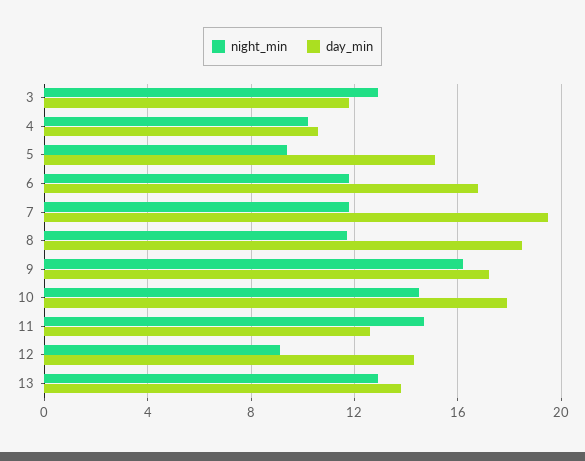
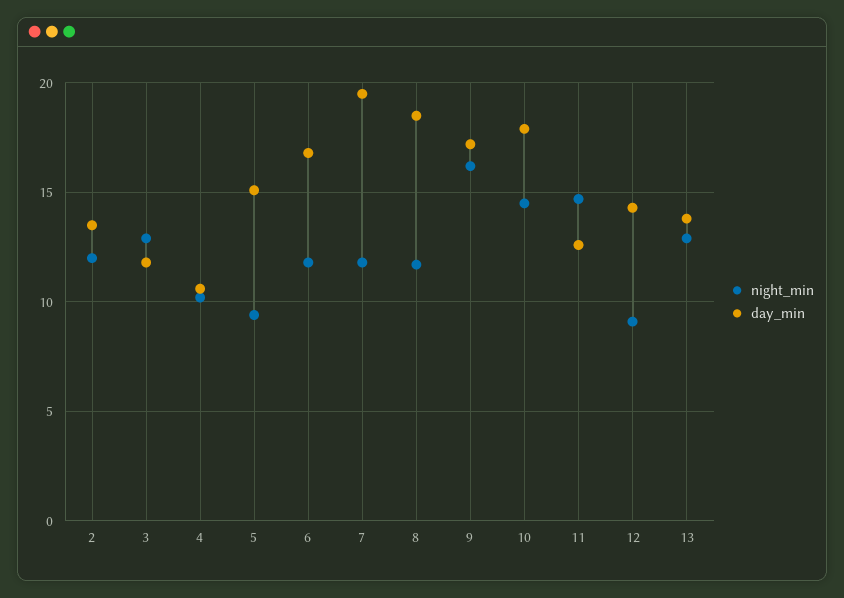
  {
    "night_min": {
      "3": 13,
      "4": 10,
      "5": 9.5,
      "6": 12,
      "7": 12,
      "8": 11.5,
      "9": 16,
      "10": 14.5,
      "11": 14.5,
      "12": 9,
-     "13": 13
+     "13": 13,
+     "2": 12
    },
    "day_min": {
      "3": 12,
      "4": 10.5,
      "5": 15,
      "6": 17,
      "7": 19.5,
      "8": 18.5,
      "9": 17,
      "10": 18,
      "11": 12.5,
      "12": 14.5,
-     "13": 14
+     "13": 14,
+     "2": 13.5
    }
  }

